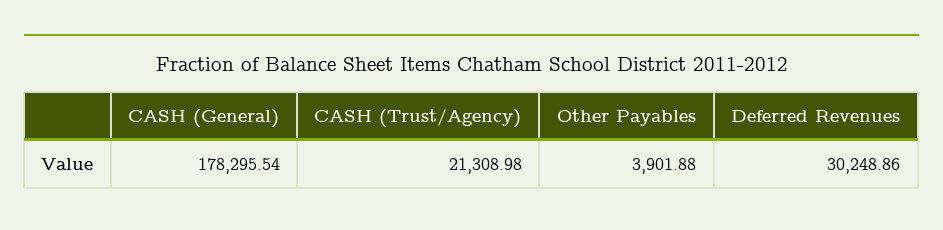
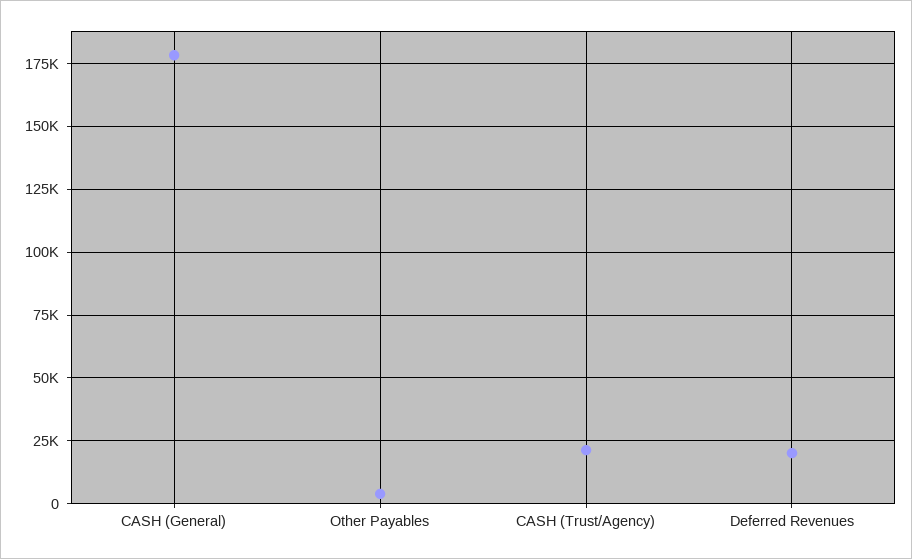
  {
    "CASH (General)": 178295.54,
    "CASH (Trust/Agency)": 21308.98,
    "Other Payables": 3901.88,
-   "Deferred Revenues": 30248.86
+   "Deferred Revenues": 20000
  }

